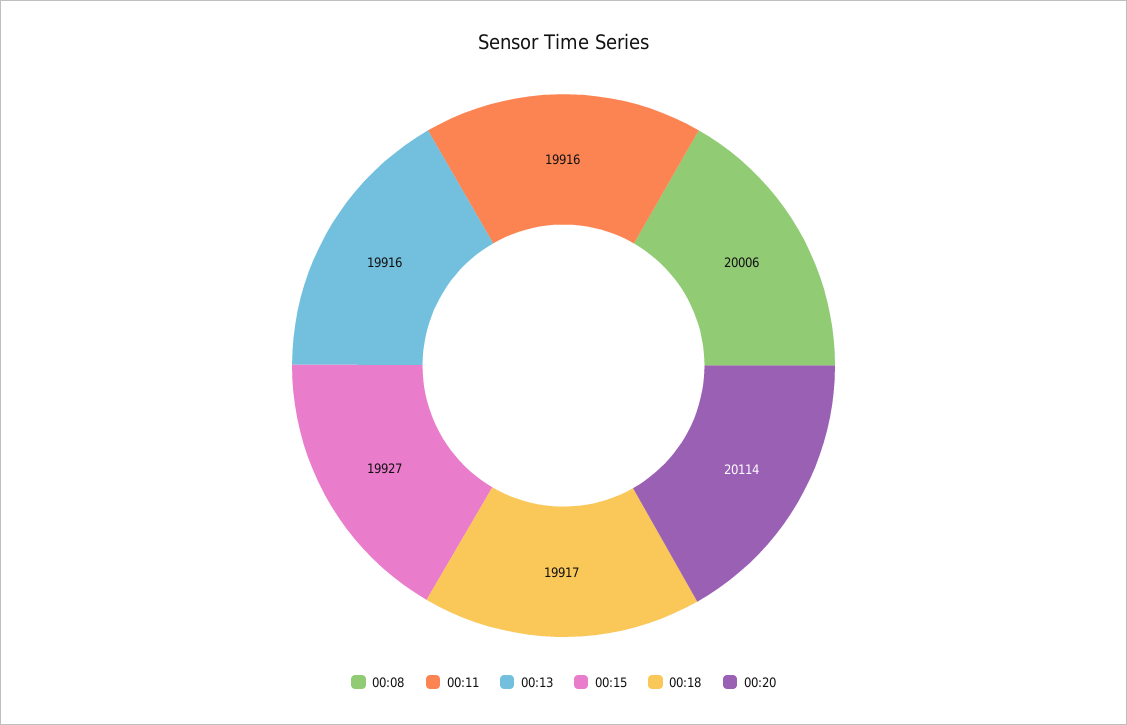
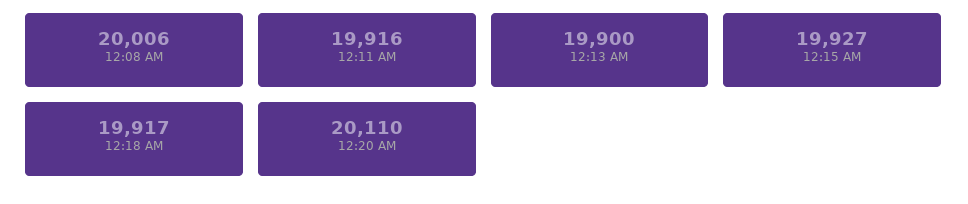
  {
    "00:08": 20006,
    "00:11": 19916,
-   "00:13": 19916,
+   "00:13": 19900,
    "00:15": 19927,
    "00:18": 19917,
-   "00:20": 20114
+   "00:20": 20110
  }

